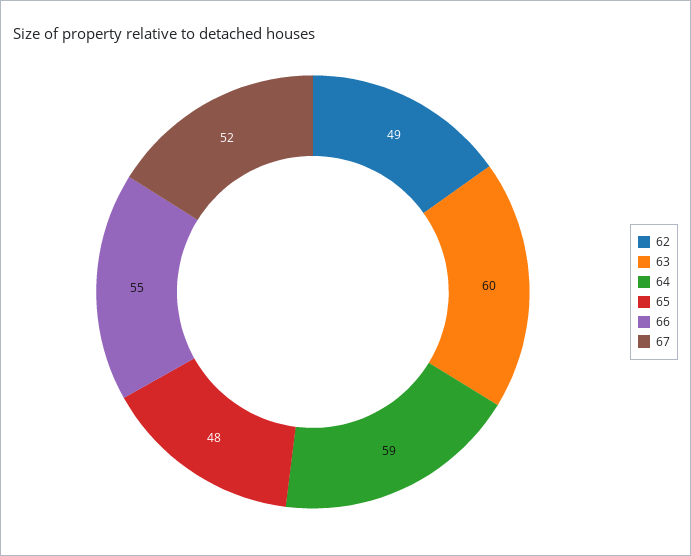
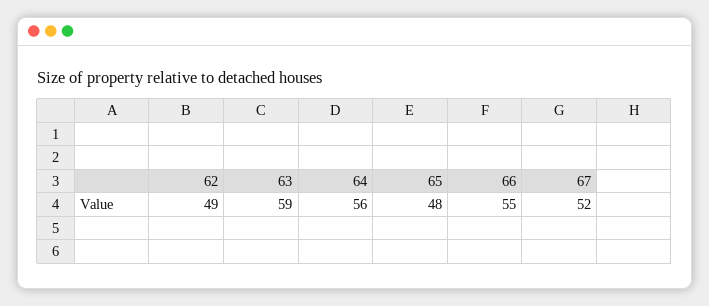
  {
    "62": 49,
-   "63": 60,
+   "63": 59,
-   "64": 59,
+   "64": 56,
    "65": 48,
    "66": 55,
    "67": 52
  }

